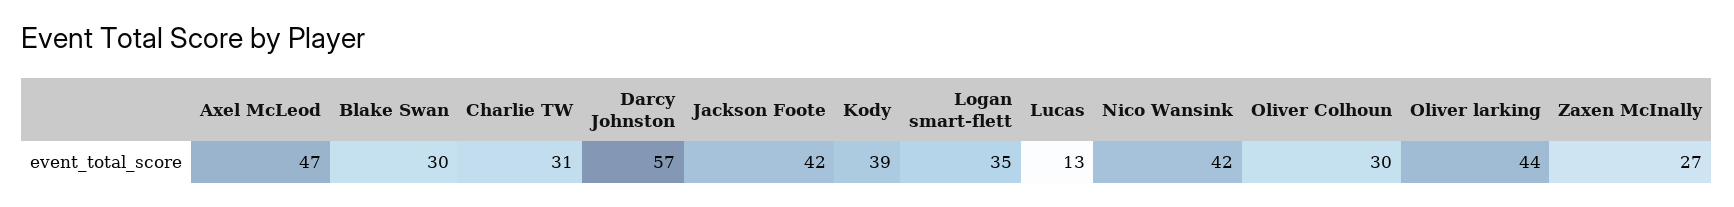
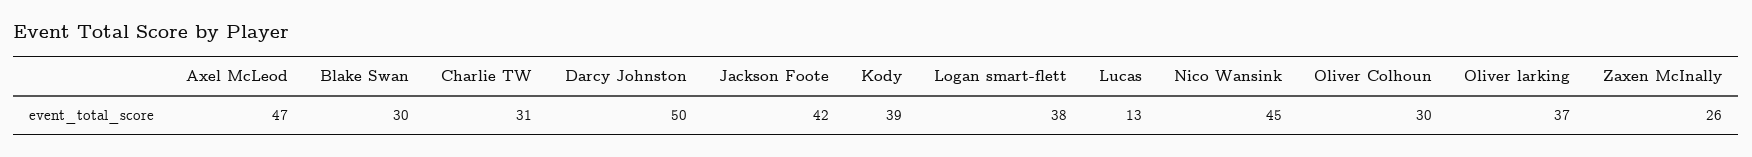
  {
    "Axel McLeod": 47,
    "Blake Swan": 30,
    "Charlie TW": 31,
-   "Darcy Johnston": 57,
+   "Darcy Johnston": 50,
    "Jackson Foote": 42,
    "Kody": 39,
-   "Logan smart-flett": 35,
+   "Logan smart-flett": 38,
    "Lucas": 13,
-   "Nico Wansink": 42,
+   "Nico Wansink": 45,
    "Oliver Colhoun": 30,
-   "Oliver larking": 44,
+   "Oliver larking": 37,
-   "Zaxen McInally": 27
+   "Zaxen McInally": 26
  }

